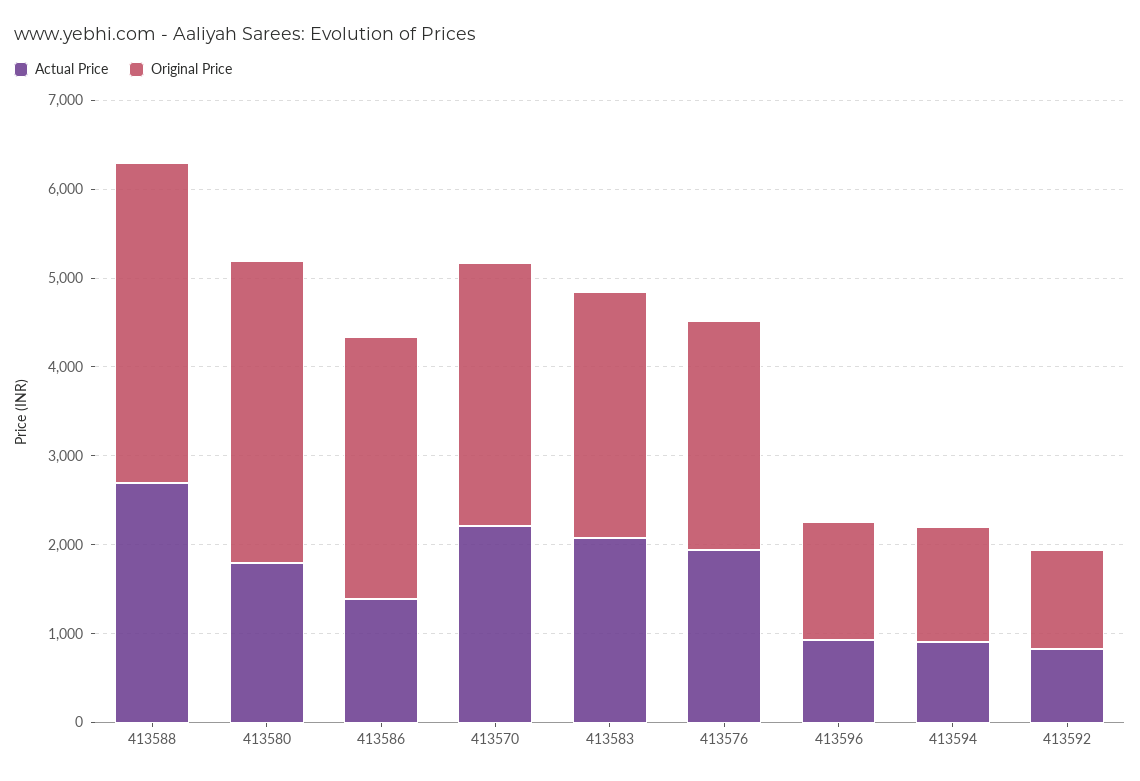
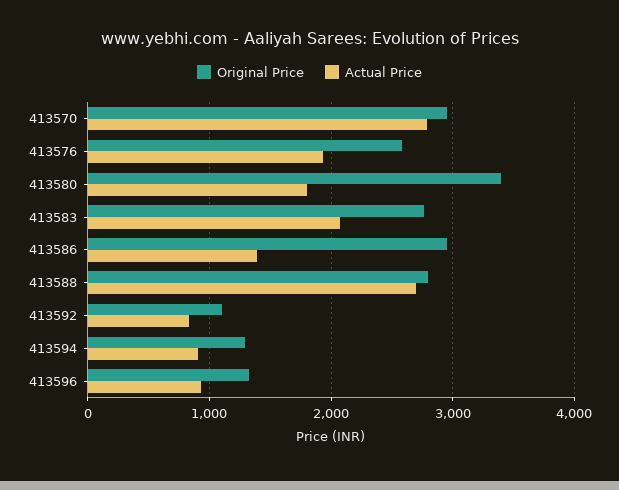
  {
    "Actual Price": {
      "413588": 2700,
      "413580": 1800,
      "413586": 1400,
-     "413570": 2200,
+     "413570": 2800,
      "413583": 2100,
      "413576": 1900,
      "413596": 900,
      "413594": 900,
      "413592": 800
    },
    "Original Price": {
-     "413588": 3600,
+     "413588": 2800,
      "413580": 3400,
      "413586": 3000,
      "413570": 3000,
      "413583": 2800,
      "413576": 2600,
      "413596": 1300,
      "413594": 1300,
      "413592": 1100
    }
  }

